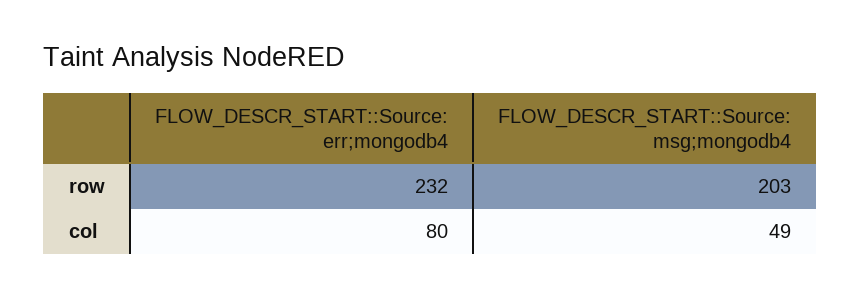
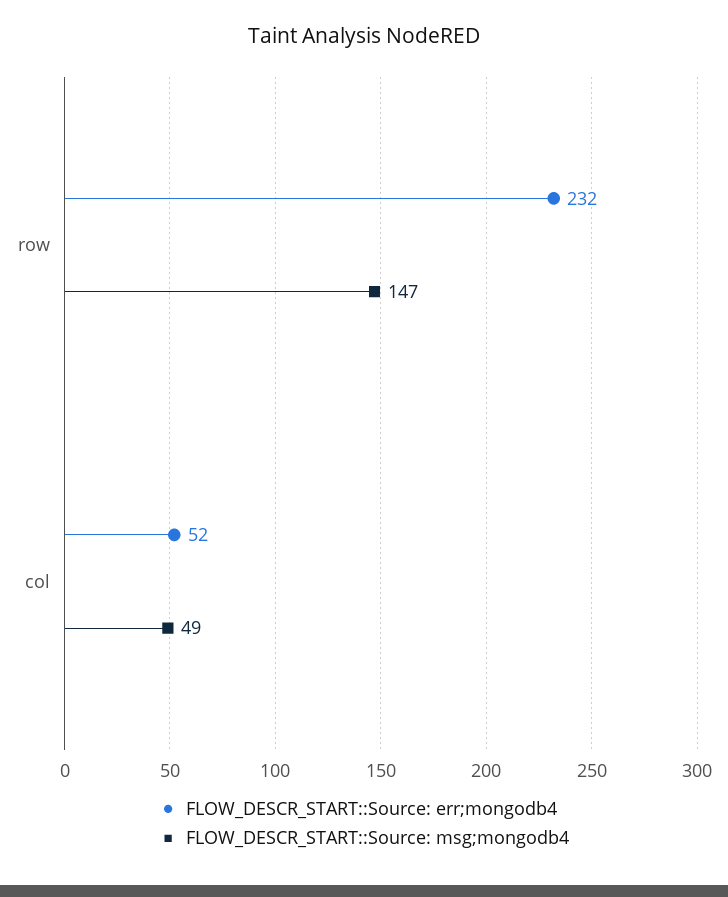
  {
    "FLOW_DESCR_START::Source: err;mongodb4": {
      "row": 232,
-     "col": 80
+     "col": 52
    },
    "FLOW_DESCR_START::Source: msg;mongodb4": {
-     "row": 203,
+     "row": 147,
      "col": 49
    }
  }

